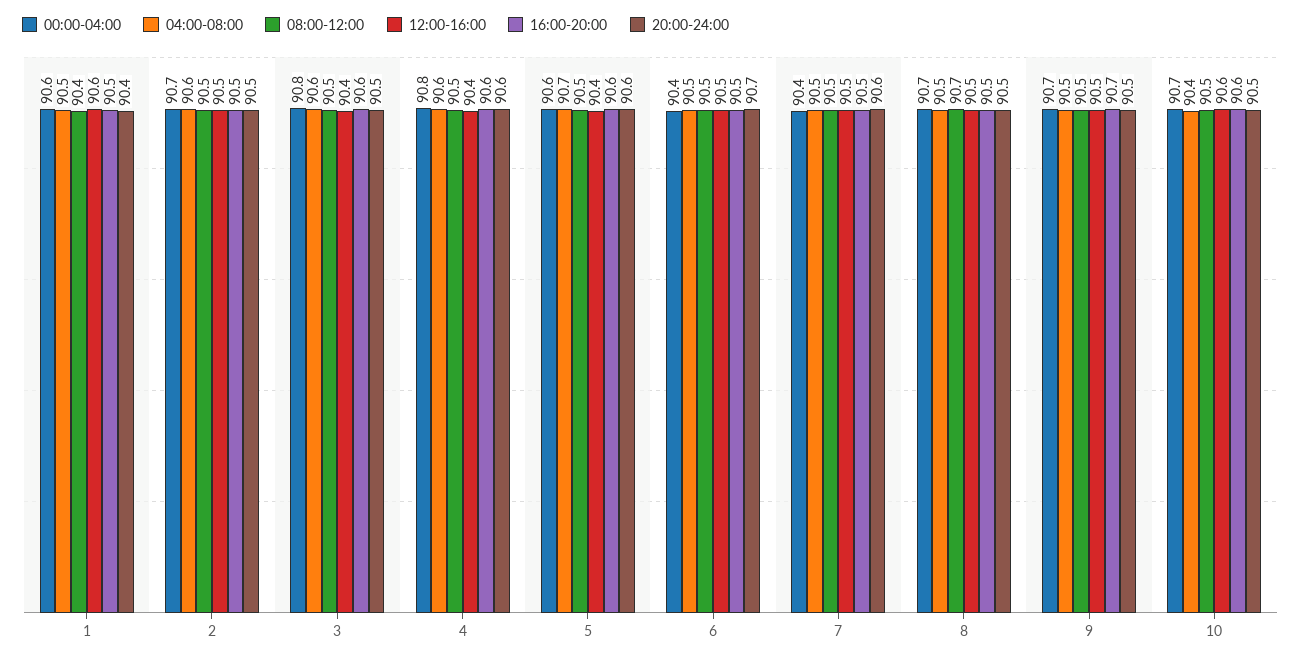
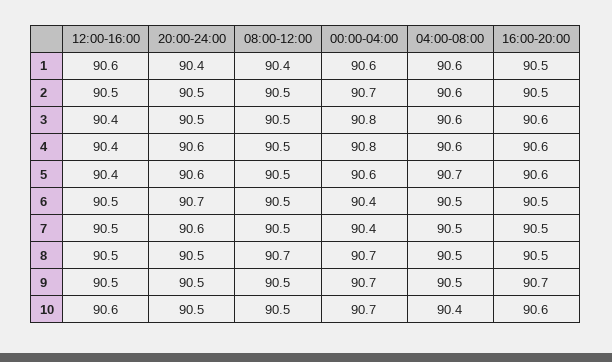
  {
    "00:00-04:00": {
      "1": 90.6,
      "2": 90.7,
      "3": 90.8,
      "4": 90.8,
      "5": 90.6,
      "6": 90.4,
      "7": 90.4,
      "8": 90.7,
      "9": 90.7,
      "10": 90.7
    },
    "04:00-08:00": {
-     "1": 90.5,
+     "1": 90.6,
      "2": 90.6,
      "3": 90.6,
      "4": 90.6,
      "5": 90.7,
      "6": 90.5,
      "7": 90.5,
      "8": 90.5,
      "9": 90.5,
      "10": 90.4
    },
    "08:00-12:00": {
      "1": 90.4,
      "2": 90.5,
      "3": 90.5,
      "4": 90.5,
      "5": 90.5,
      "6": 90.5,
      "7": 90.5,
      "8": 90.7,
      "9": 90.5,
      "10": 90.5
    },
    "12:00-16:00": {
      "1": 90.6,
      "2": 90.5,
      "3": 90.4,
      "4": 90.4,
      "5": 90.4,
      "6": 90.5,
      "7": 90.5,
      "8": 90.5,
      "9": 90.5,
      "10": 90.6
    },
    "16:00-20:00": {
      "1": 90.5,
      "2": 90.5,
      "3": 90.6,
      "4": 90.6,
      "5": 90.6,
      "6": 90.5,
      "7": 90.5,
      "8": 90.5,
      "9": 90.7,
      "10": 90.6
    },
    "20:00-24:00": {
      "1": 90.4,
      "2": 90.5,
      "3": 90.5,
      "4": 90.6,
      "5": 90.6,
      "6": 90.7,
      "7": 90.6,
      "8": 90.5,
      "9": 90.5,
      "10": 90.5
    }
  }

